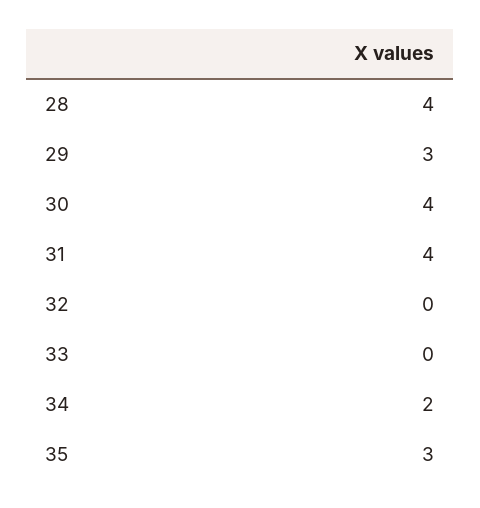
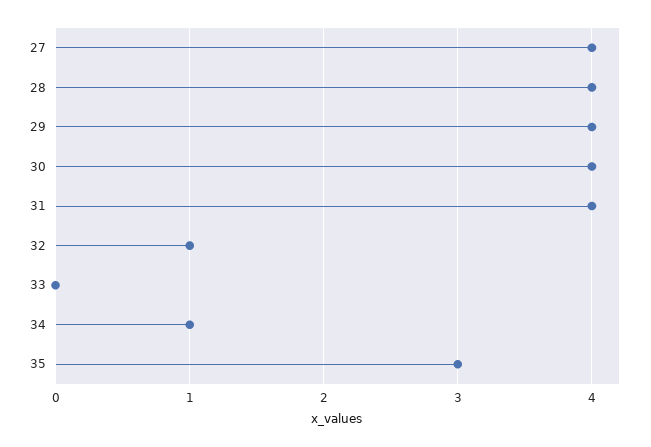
  {
    "28": 4,
-   "29": 3,
+   "29": 4,
    "30": 4,
    "31": 4,
-   "32": 0,
+   "32": 1,
    "33": 0,
-   "34": 2,
+   "34": 1,
-   "35": 3
+   "35": 3,
+   "27": 4
  }

